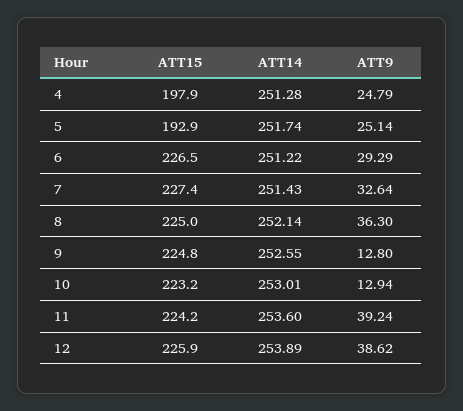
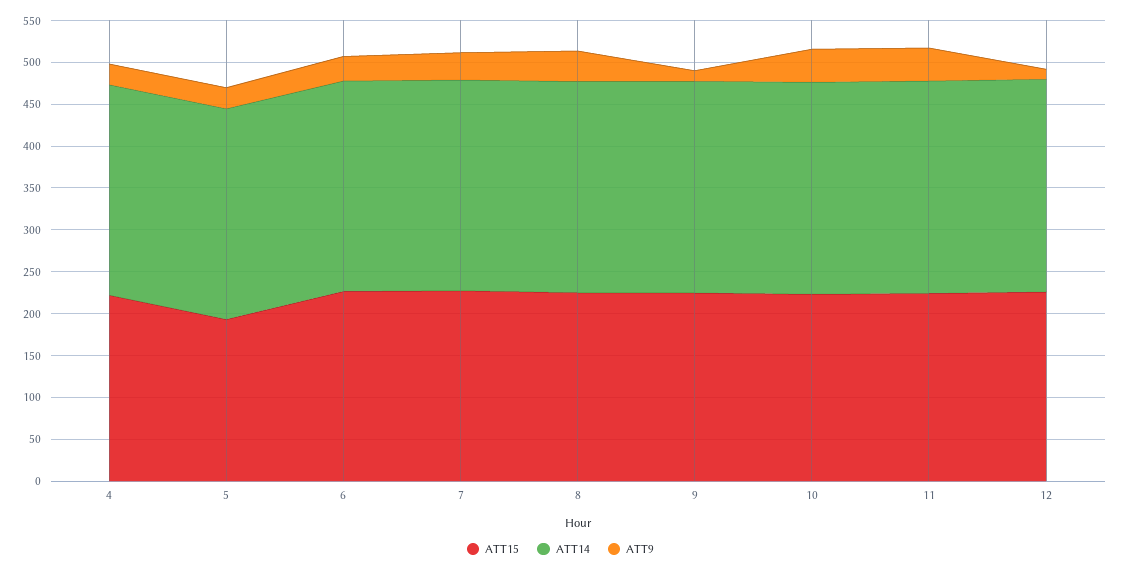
  {
    "ATT15": {
-     "4": 197.9,
+     "4": 220,
      "5": 192.9,
      "6": 226.5,
      "7": 227.4,
      "8": 225,
      "9": 224.8,
      "10": 223.2,
      "11": 224.2,
      "12": 225.9
    },
    "ATT14": {
      "4": 251.28,
      "5": 251.74,
      "6": 251.22,
      "7": 251.43,
      "8": 252.14,
      "9": 252.55,
      "10": 253.01,
      "11": 253.6,
      "12": 253.89
    },
    "ATT9": {
      "4": 24.79,
      "5": 25.14,
      "6": 29.29,
      "7": 32.64,
      "8": 36.3,
      "9": 12.8,
-     "10": 12.94,
+     "10": 40,
      "11": 39.24,
-     "12": 38.62
+     "12": 10
    }
  }

